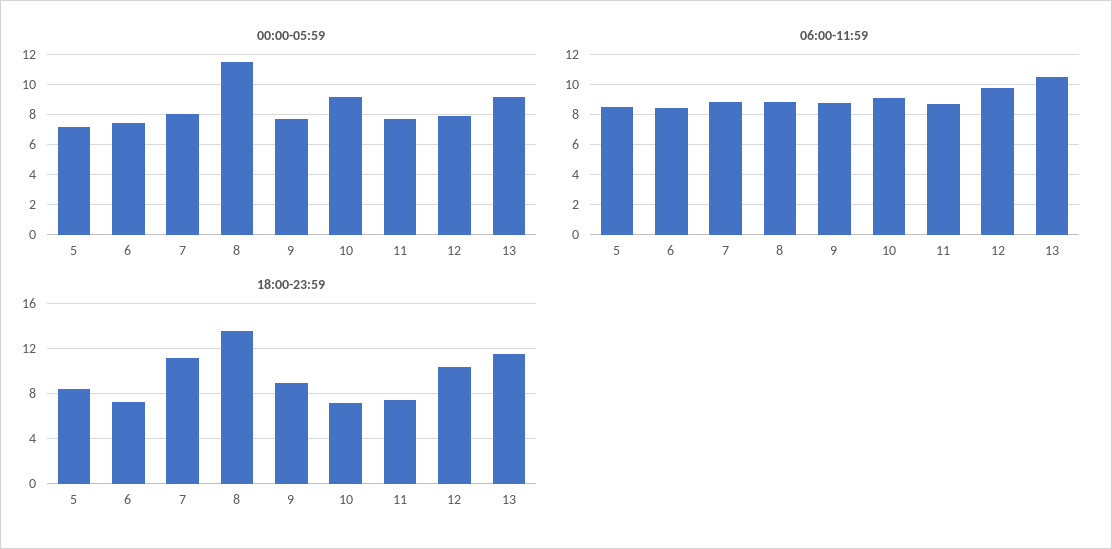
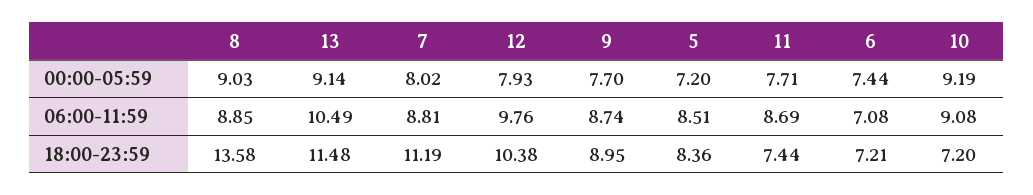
  {
    "00:00-05:59": {
      "5": 7.2,
      "6": 7.44,
      "7": 8.02,
-     "8": 11.5,
+     "8": 9.03,
      "9": 7.7,
      "10": 9.19,
      "11": 7.71,
      "12": 7.93,
      "13": 9.14
    },
    "06:00-11:59": {
      "5": 8.51,
-     "6": 8.5,
+     "6": 7.08,
      "7": 8.81,
      "8": 8.85,
      "9": 8.74,
      "10": 9.08,
      "11": 8.69,
      "12": 9.76,
      "13": 10.49
    },
    "18:00-23:59": {
      "5": 8.36,
      "6": 7.21,
      "7": 11.19,
      "8": 13.58,
      "9": 8.95,
      "10": 7.2,
      "11": 7.44,
      "12": 10.38,
      "13": 11.48
    }
  }

